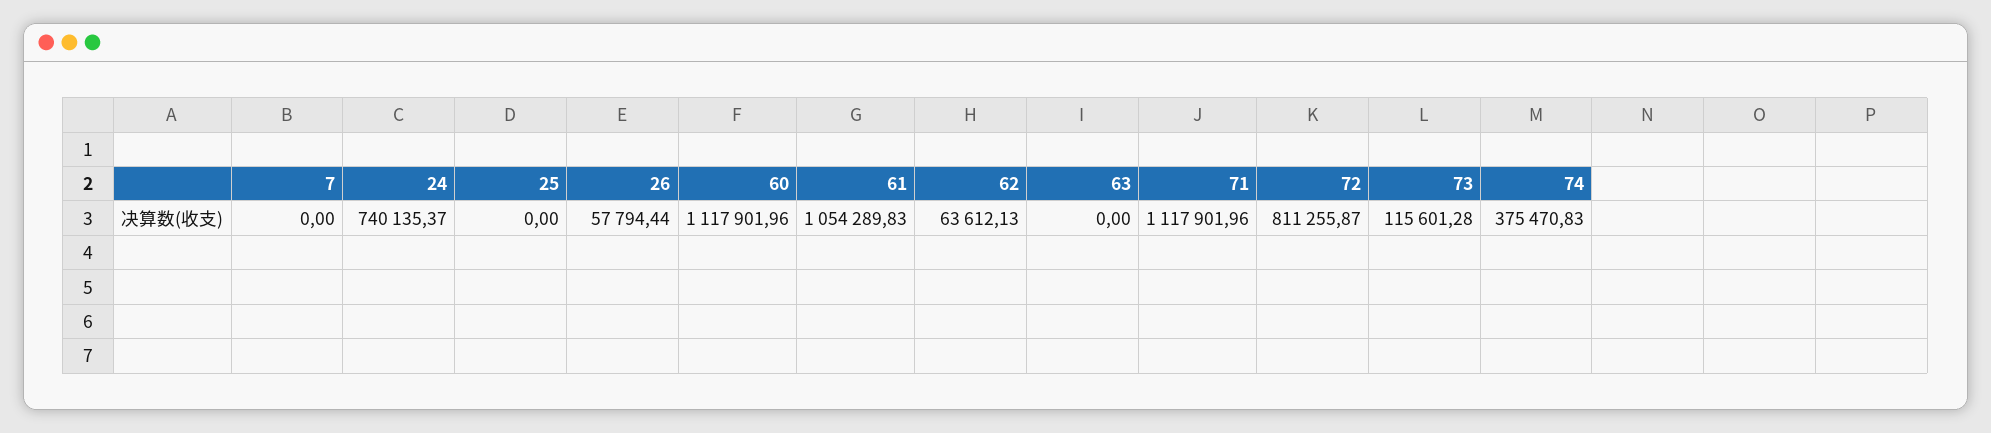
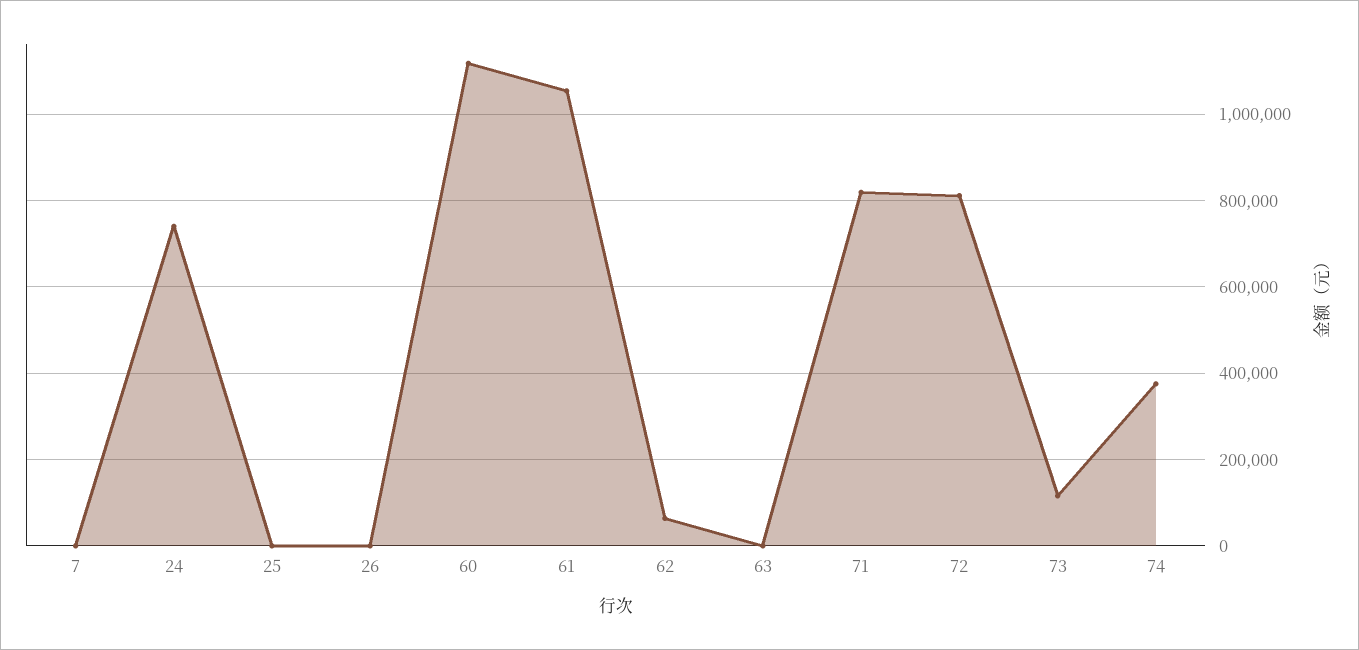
  {
    "7": 0,
    "24": 740135.37,
    "25": 0,
-   "26": 57794.44,
+   "26": 0,
    "60": 1117901.96,
    "61": 1054289.83,
    "62": 63612.13,
    "63": 0,
-   "71": 1117901.96,
+   "71": 820000,
    "72": 811255.87,
    "73": 115601.28,
    "74": 375470.83
  }

